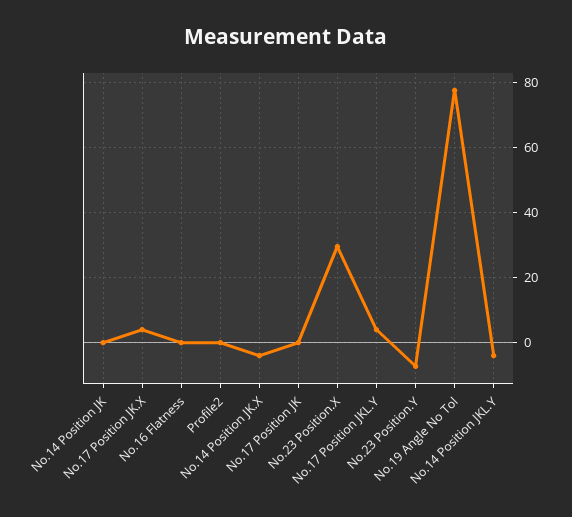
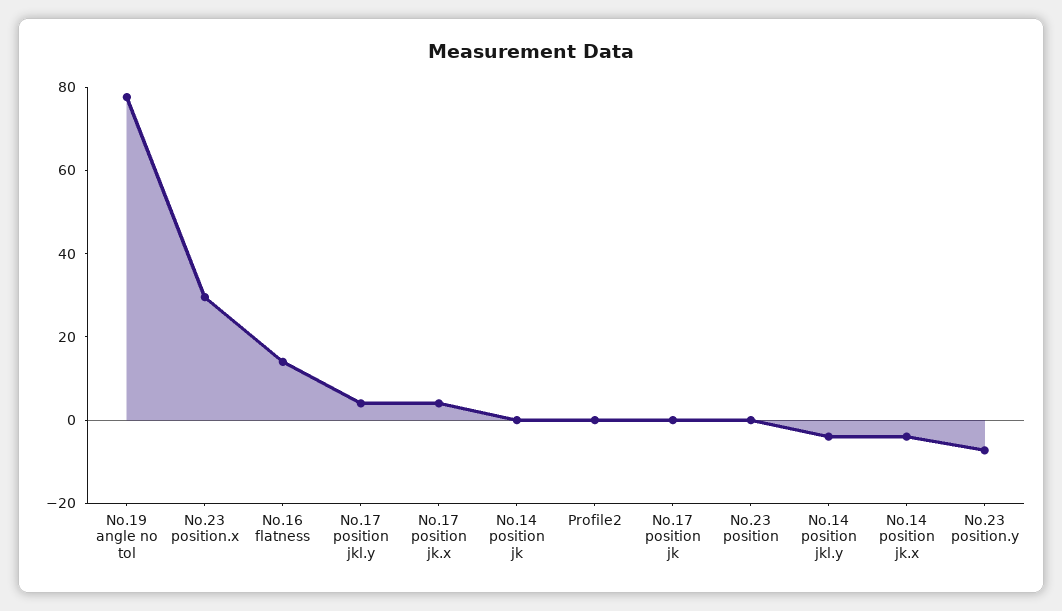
  {
    "No.14 Position JK": 0,
    "No.17 Position JK.X": 4,
-   "No.16 Flatness": 0,
+   "No.16 Flatness": 15,
    "Profile2": 0,
    "No.14 Position JK.X": -4,
    "No.17 Position JK": 0,
    "No.23 Position.X": 30,
    "No.17 Position JKL.Y": 4,
    "No.23 Position.Y": -8,
    "No.19 Angle No Tol": 78,
-   "No.14 Position JKL.Y": -4
+   "No.14 Position JKL.Y": -4,
+   "No.23 position": 0
  }

